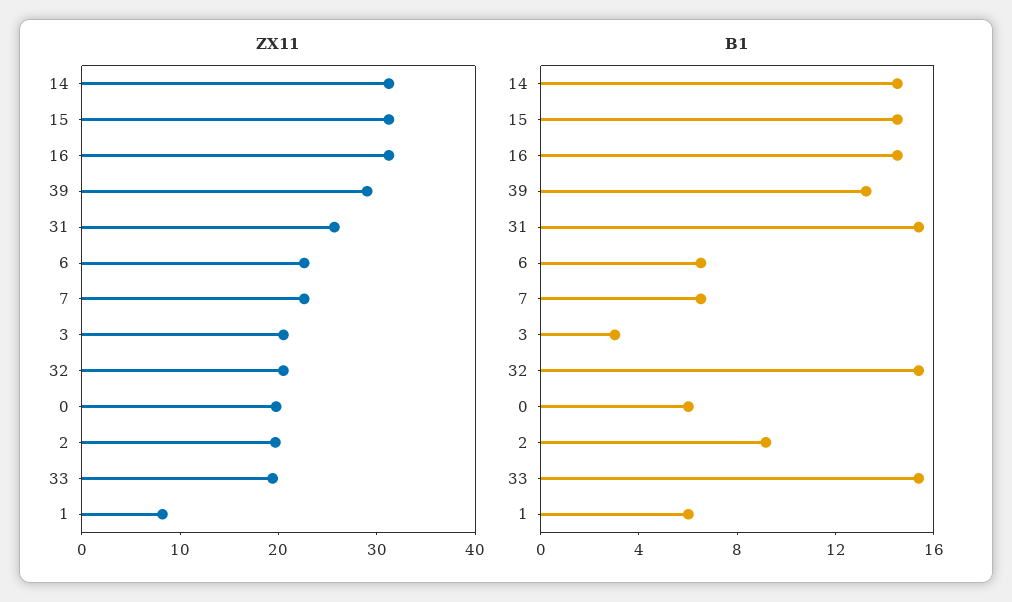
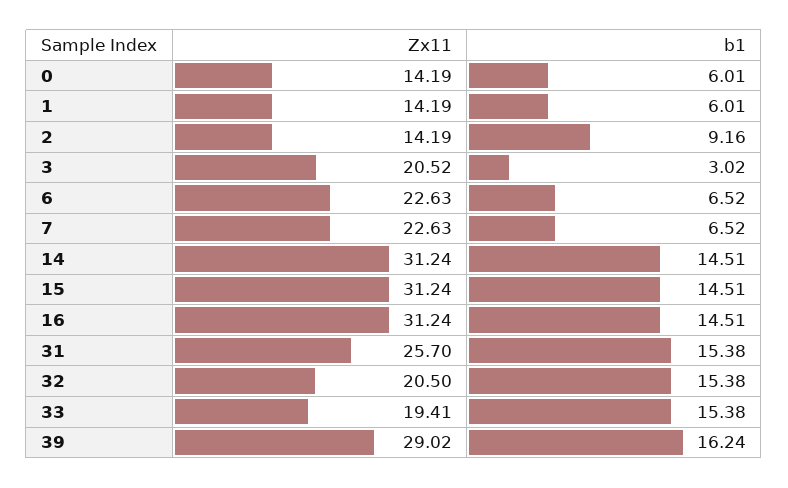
  {
    "ZX11": {
      "14": 31.24,
      "15": 31.24,
      "16": 31.24,
      "39": 29.02,
      "31": 25.7,
      "6": 22.63,
      "7": 22.63,
      "3": 20.52,
      "32": 20.5,
-     "0": 20,
+     "0": 14.19,
-     "2": 20,
+     "2": 14.19,
      "33": 19.41,
-     "1": 8
+     "1": 14.19
    },
    "B1": {
      "14": 14.51,
      "15": 14.51,
      "16": 14.51,
-     "39": 13,
+     "39": 16.24,
      "31": 15.38,
      "6": 6.52,
      "7": 6.52,
      "3": 3.02,
      "32": 15.38,
      "0": 6.01,
      "2": 9.16,
      "33": 15.38,
      "1": 6.01
    }
  }

